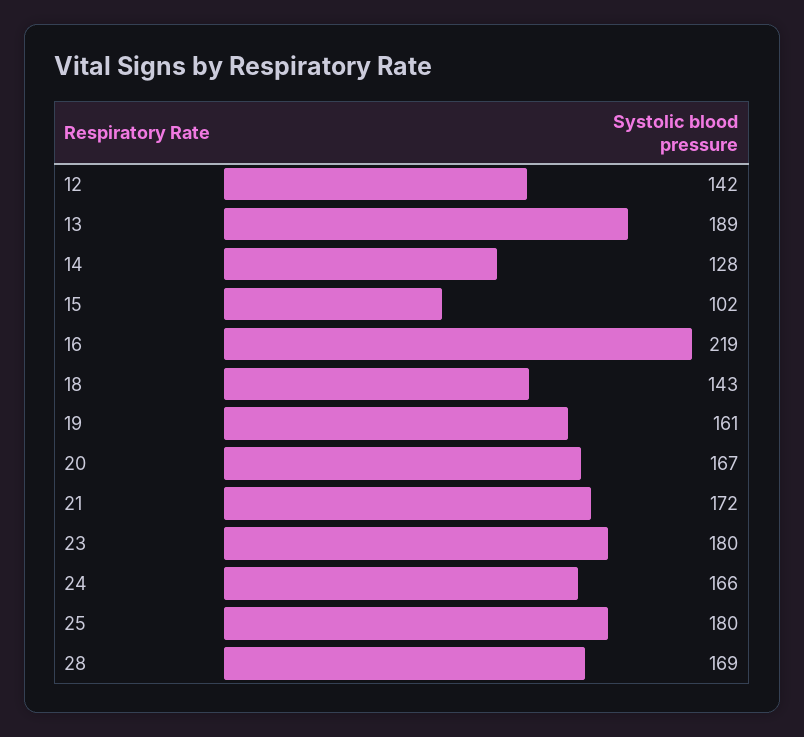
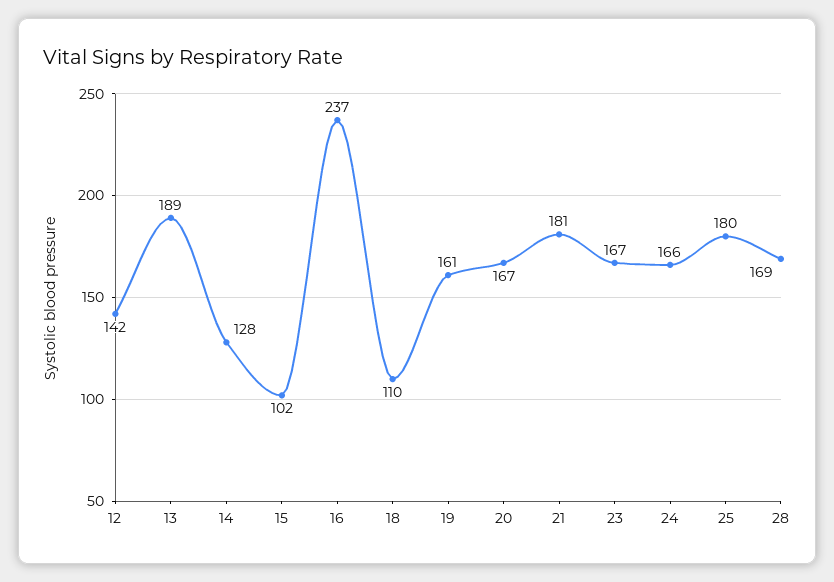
  {
    "12": 142,
    "13": 189,
    "14": 128,
    "15": 102,
-   "16": 219,
+   "16": 237,
-   "18": 143,
+   "18": 110,
    "19": 161,
    "20": 167,
-   "21": 172,
+   "21": 181,
-   "23": 180,
+   "23": 167,
    "24": 166,
    "25": 180,
    "28": 169
  }

